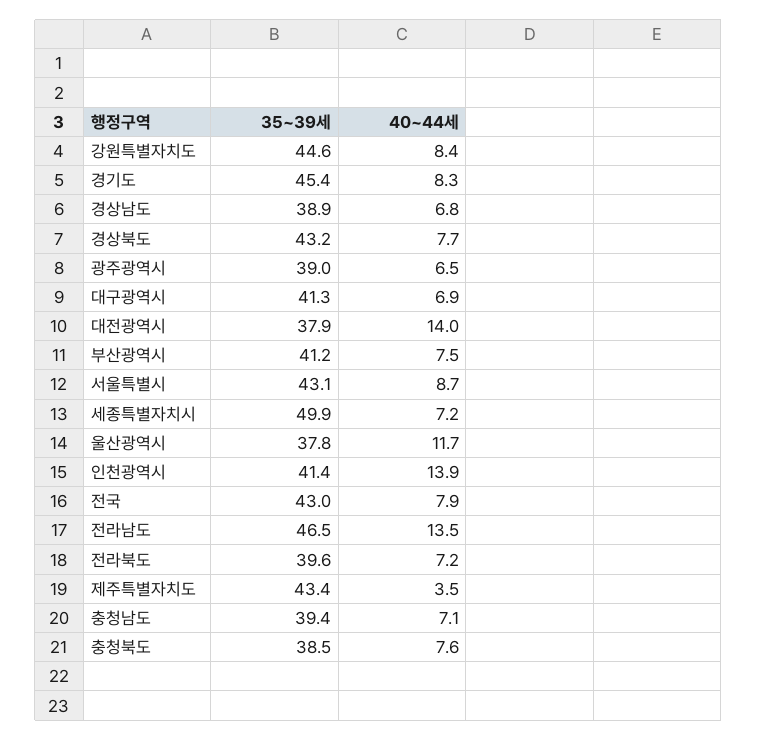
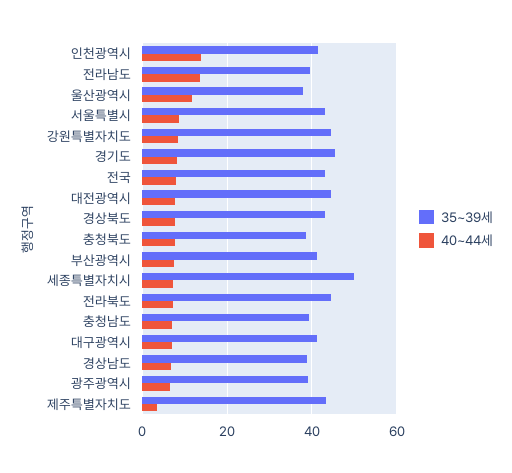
  {
    "35~39세": {
      "강원특별자치도": 44.6,
      "경기도": 45.4,
      "경상남도": 38.9,
      "경상북도": 43.2,
      "광주광역시": 39,
      "대구광역시": 41.3,
-     "대전광역시": 37.9,
+     "대전광역시": 44,
      "부산광역시": 41.2,
      "서울특별시": 43.1,
      "세종특별자치시": 49.9,
      "울산광역시": 37.8,
      "인천광역시": 41.4,
      "전국": 43,
-     "전라남도": 46.5,
+     "전라남도": 40,
-     "전라북도": 39.6,
+     "전라북도": 44,
      "제주특별자치도": 43.4,
      "충청남도": 39.4,
      "충청북도": 38.5
    },
    "40~44세": {
      "강원특별자치도": 8.4,
      "경기도": 8.3,
      "경상남도": 6.8,
      "경상북도": 7.7,
      "광주광역시": 6.5,
      "대구광역시": 6.9,
-     "대전광역시": 14,
+     "대전광역시": 8,
      "부산광역시": 7.5,
      "서울특별시": 8.7,
      "세종특별자치시": 7.2,
      "울산광역시": 11.7,
      "인천광역시": 13.9,
      "전국": 7.9,
      "전라남도": 13.5,
      "전라북도": 7.2,
      "제주특별자치도": 3.5,
      "충청남도": 7.1,
      "충청북도": 7.6
    }
  }

